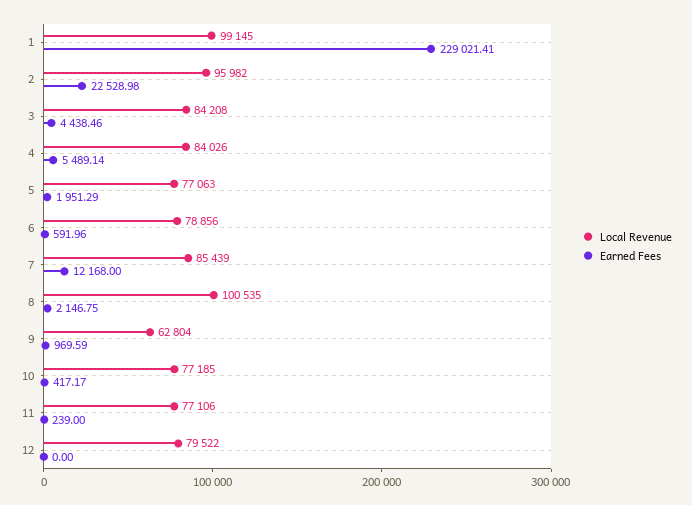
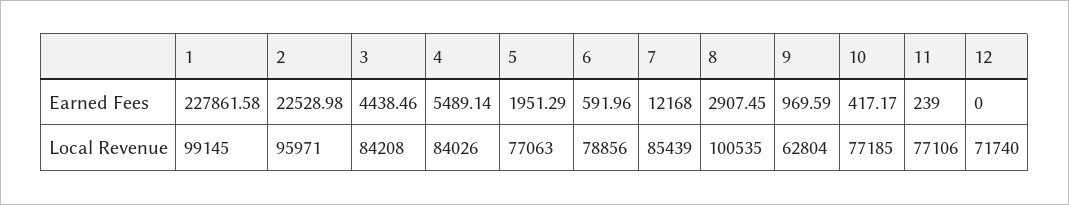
  {
    "Local Revenue": {
      "1": 99145,
-     "2": 95982,
+     "2": 95971,
      "3": 84208,
      "4": 84026,
      "5": 77063,
      "6": 78856,
      "7": 85439,
      "8": 100535,
      "9": 62804,
      "10": 77185,
      "11": 77106,
-     "12": 79522
+     "12": 71740
    },
    "Earned Fees": {
-     "1": 229021.41,
+     "1": 227861.58,
      "2": 22528.98,
      "3": 4438.46,
      "4": 5489.14,
      "5": 1951.29,
      "6": 591.96,
      "7": 12168,
-     "8": 2146.75,
+     "8": 2907.45,
      "9": 969.59,
      "10": 417.17,
      "11": 239,
      "12": 0
    }
  }

